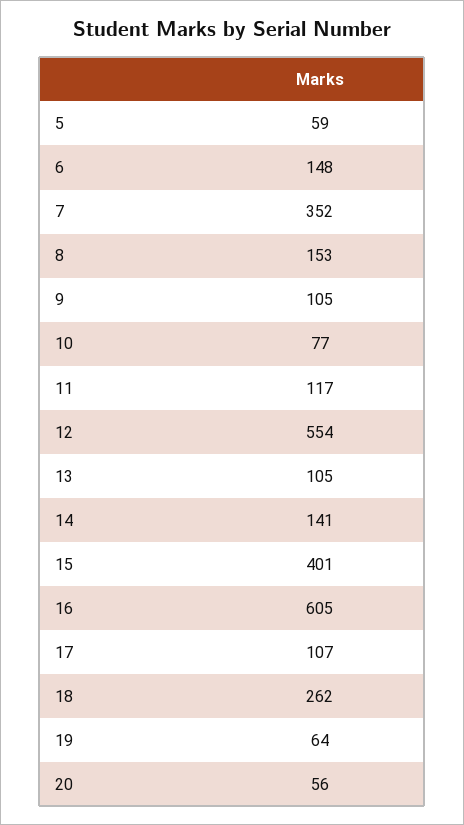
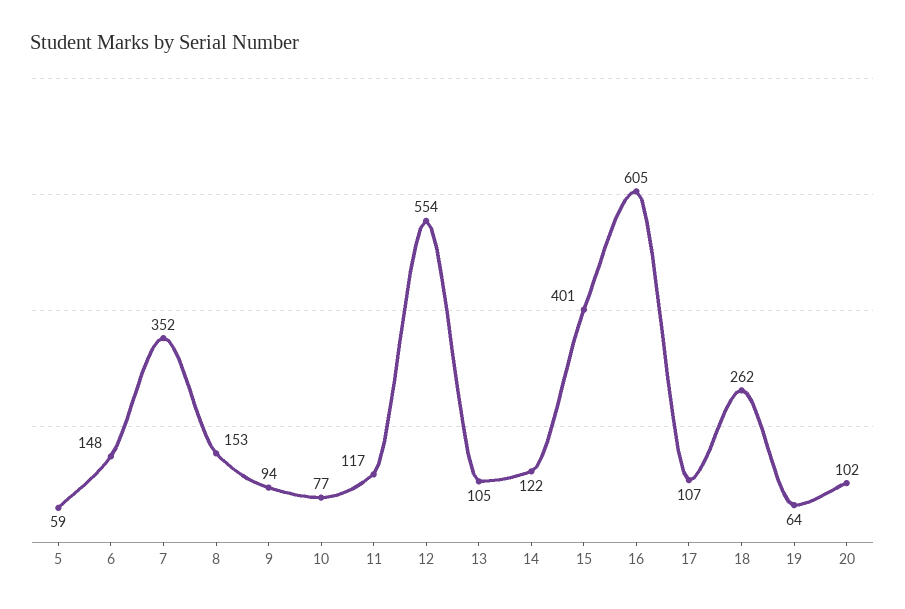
  {
    "5": 59,
    "6": 148,
    "7": 352,
    "8": 153,
-   "9": 105,
+   "9": 94,
    "10": 77,
    "11": 117,
    "12": 554,
    "13": 105,
-   "14": 141,
+   "14": 122,
    "15": 401,
    "16": 605,
    "17": 107,
    "18": 262,
    "19": 64,
-   "20": 56
+   "20": 102
  }

